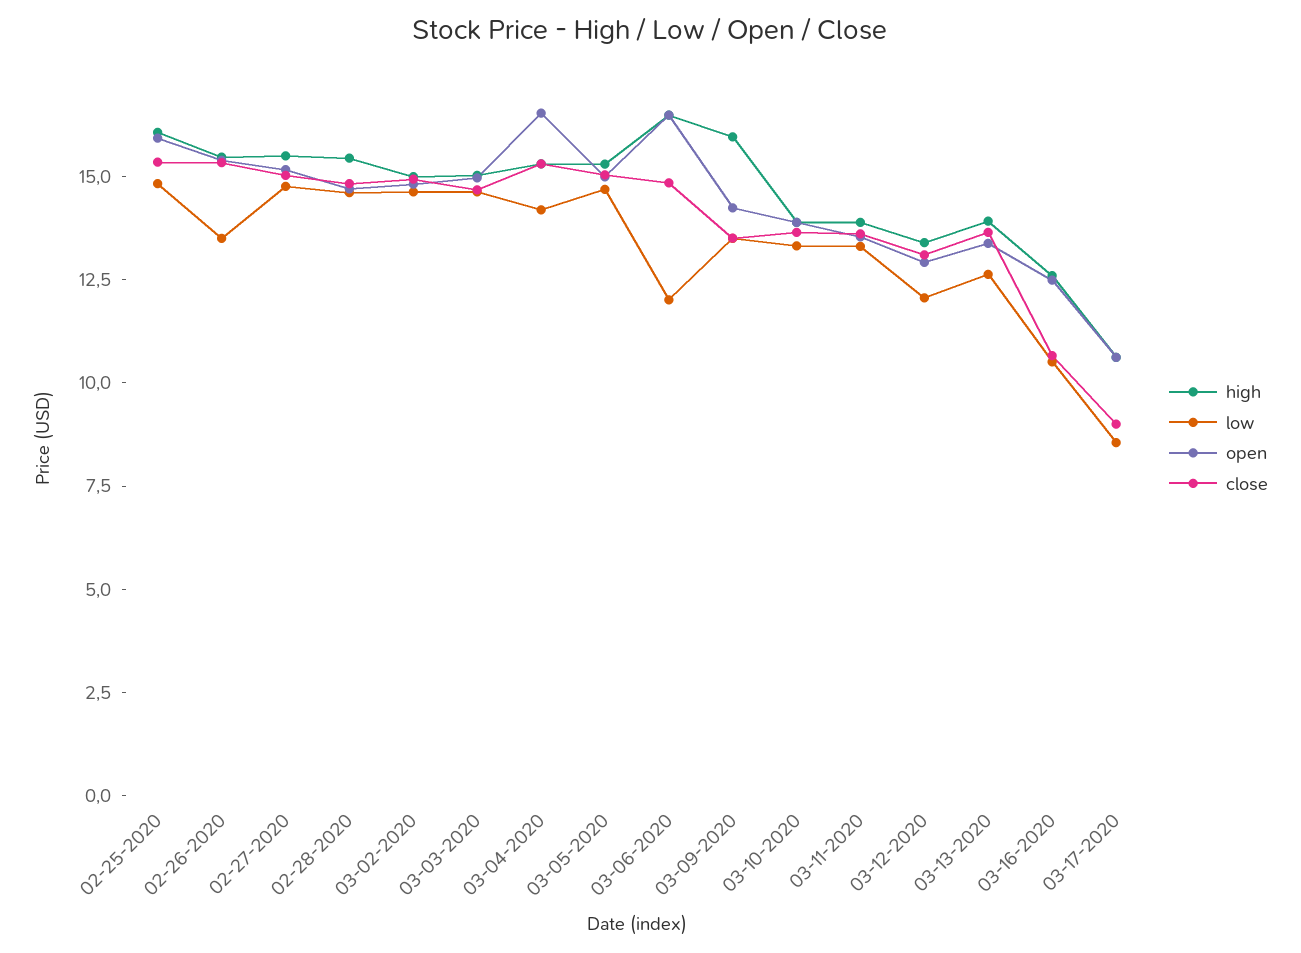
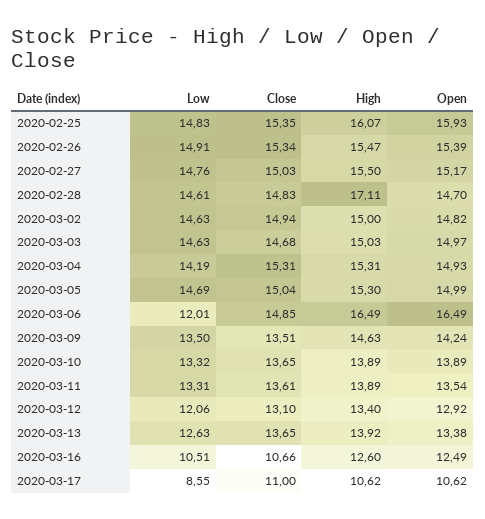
  {
    "high": {
      "02-25-2020": 16.07,
      "02-26-2020": 15.47,
      "02-27-2020": 15.5,
-     "02-28-2020": 15.5,
+     "02-28-2020": 17.11,
      "03-02-2020": 15,
      "03-03-2020": 15.03,
      "03-04-2020": 15.31,
      "03-05-2020": 15.3,
      "03-06-2020": 16.49,
-     "03-09-2020": 16,
+     "03-09-2020": 14.63,
      "03-10-2020": 13.89,
      "03-11-2020": 13.89,
      "03-12-2020": 13.4,
      "03-13-2020": 13.92,
      "03-16-2020": 12.6,
      "03-17-2020": 10.62
    },
    "low": {
      "02-25-2020": 14.83,
-     "02-26-2020": 13.5,
+     "02-26-2020": 14.91,
      "02-27-2020": 14.76,
      "02-28-2020": 14.61,
      "03-02-2020": 14.63,
      "03-03-2020": 14.63,
      "03-04-2020": 14.19,
      "03-05-2020": 14.69,
      "03-06-2020": 12.01,
      "03-09-2020": 13.5,
      "03-10-2020": 13.32,
      "03-11-2020": 13.31,
      "03-12-2020": 12.06,
      "03-13-2020": 12.63,
      "03-16-2020": 10.51,
      "03-17-2020": 8.55
    },
    "open": {
      "02-25-2020": 15.93,
      "02-26-2020": 15.39,
      "02-27-2020": 15.17,
      "02-28-2020": 14.7,
      "03-02-2020": 14.82,
      "03-03-2020": 14.97,
-     "03-04-2020": 16.5,
+     "03-04-2020": 14.93,
      "03-05-2020": 14.99,
      "03-06-2020": 16.49,
      "03-09-2020": 14.24,
      "03-10-2020": 13.89,
      "03-11-2020": 13.54,
      "03-12-2020": 12.92,
      "03-13-2020": 13.38,
      "03-16-2020": 12.49,
      "03-17-2020": 10.62
    },
    "close": {
      "02-25-2020": 15.35,
      "02-26-2020": 15.34,
      "02-27-2020": 15.03,
      "02-28-2020": 14.83,
      "03-02-2020": 14.94,
      "03-03-2020": 14.68,
      "03-04-2020": 15.31,
      "03-05-2020": 15.04,
      "03-06-2020": 14.85,
      "03-09-2020": 13.51,
      "03-10-2020": 13.65,
      "03-11-2020": 13.61,
      "03-12-2020": 13.1,
      "03-13-2020": 13.65,
      "03-16-2020": 10.66,
-     "03-17-2020": 9
+     "03-17-2020": 11
    }
  }

